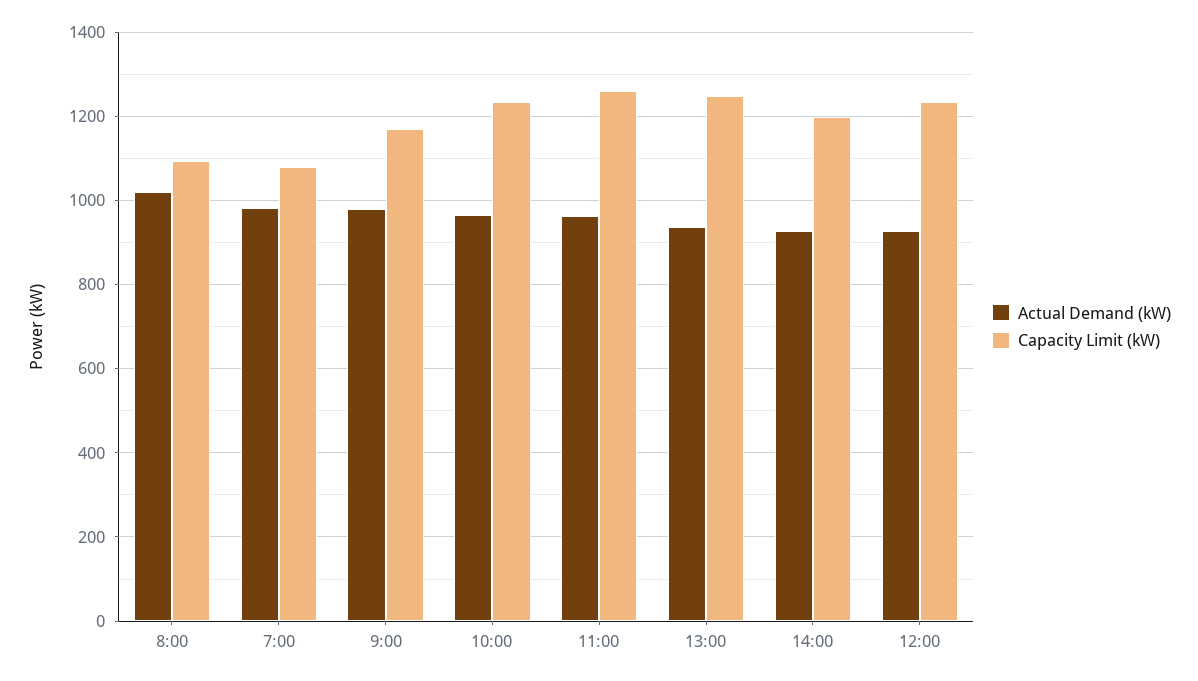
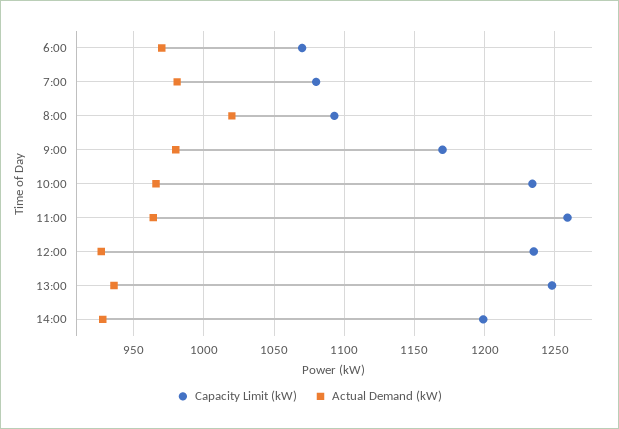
  {
    "Actual Demand (kW)": {
      "8:00": 1020,
      "7:00": 980,
      "9:00": 980,
      "10:00": 965,
      "11:00": 965,
      "13:00": 935,
      "14:00": 930,
-     "12:00": 925
+     "12:00": 925,
+     "6:00": 970
    },
    "Capacity Limit (kW)": {
      "8:00": 1095,
      "7:00": 1080,
      "9:00": 1170,
      "10:00": 1235,
      "11:00": 1260,
      "13:00": 1250,
      "14:00": 1200,
-     "12:00": 1235
+     "12:00": 1235,
+     "6:00": 1070
    }
  }

